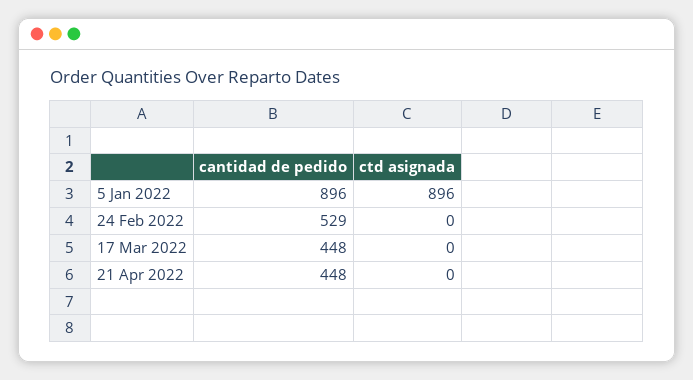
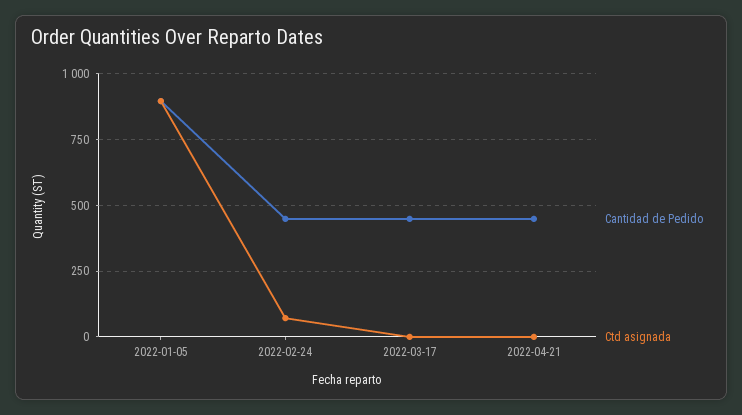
  {
    "cantidad de pedido": {
      "5 Jan 2022": 896,
-     "24 Feb 2022": 529,
+     "24 Feb 2022": 450,
      "17 Mar 2022": 448,
      "21 Apr 2022": 448
    },
    "ctd asignada": {
      "5 Jan 2022": 896,
-     "24 Feb 2022": 0,
+     "24 Feb 2022": 75,
      "17 Mar 2022": 0,
      "21 Apr 2022": 0
    }
  }

